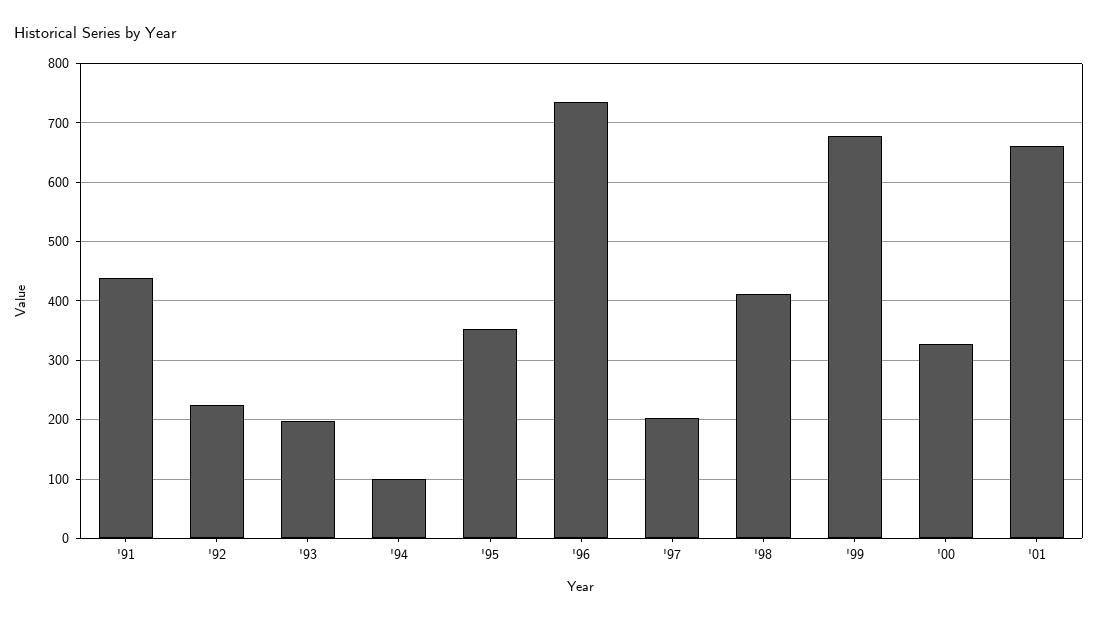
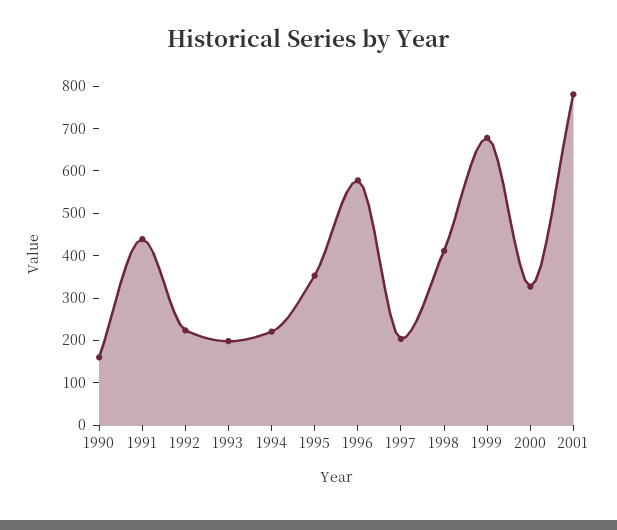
  {
    "'91": 440,
    "'92": 220,
    "'93": 200,
-   "'94": 100,
+   "'94": 220,
    "'95": 360,
-   "'96": 740,
+   "'96": 580,
    "'97": 200,
    "'98": 420,
    "'99": 680,
    "'00": 320,
-   "'01": 660
+   "'01": 780,
+   "1990": 160
  }

